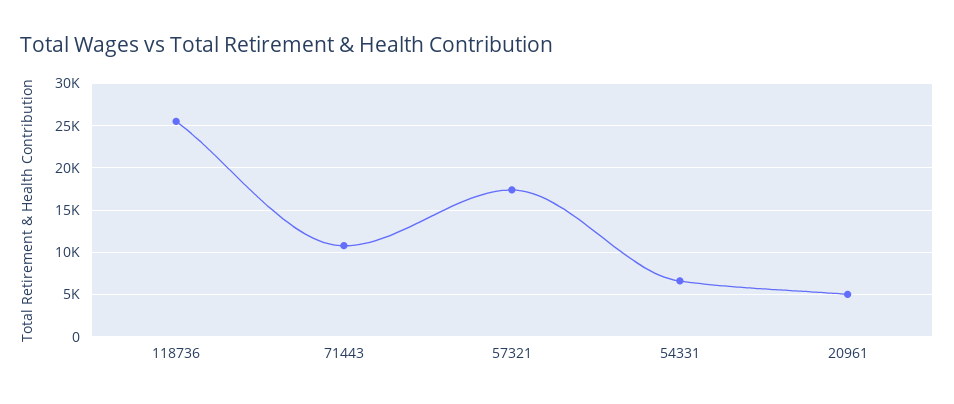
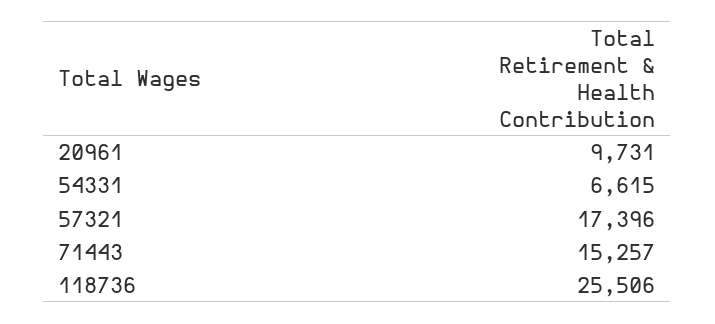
  {
    "118736": 25506,
-   "71443": 11000,
+   "71443": 15257,
    "57321": 17396,
    "54331": 6615,
-   "20961": 5000
+   "20961": 9731
  }

